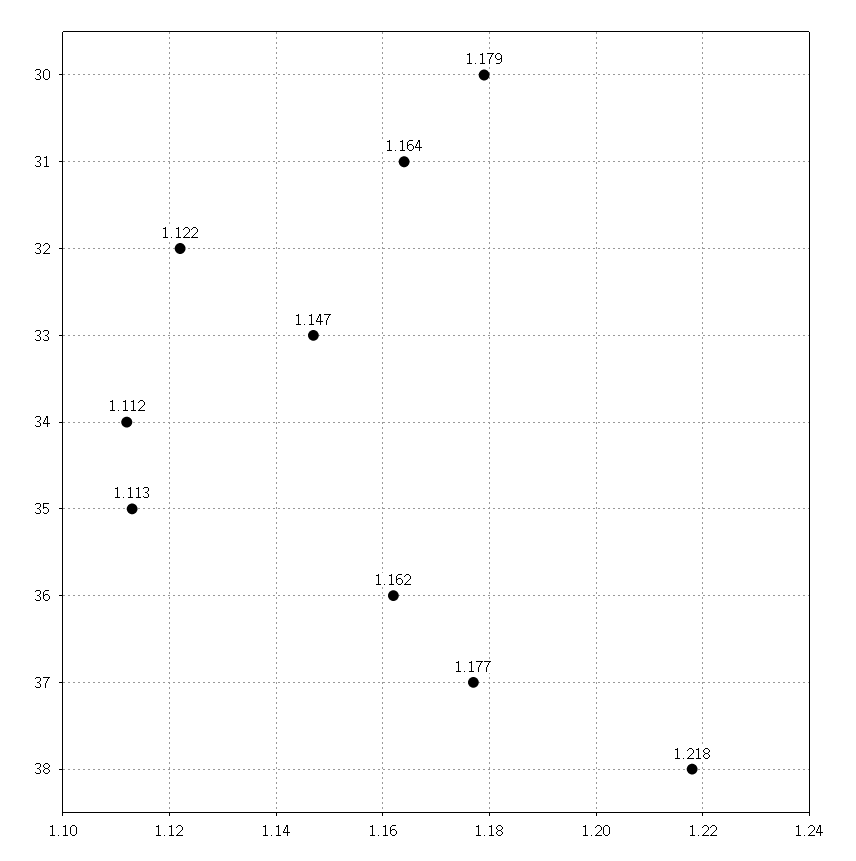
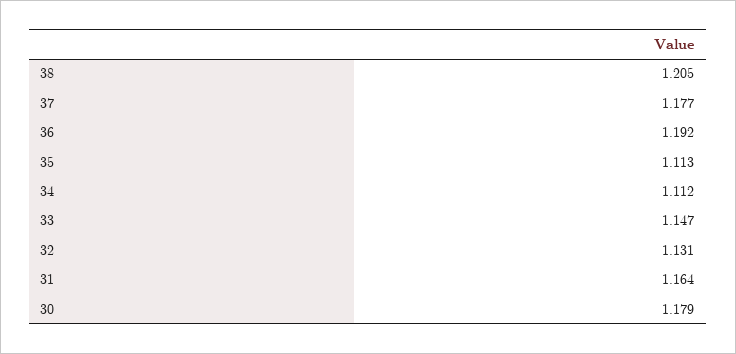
  {
    "30": 1.179,
    "31": 1.164,
-   "32": 1.122,
+   "32": 1.131,
    "33": 1.147,
    "34": 1.112,
    "35": 1.113,
-   "36": 1.162,
+   "36": 1.192,
    "37": 1.177,
-   "38": 1.218
+   "38": 1.205
  }

